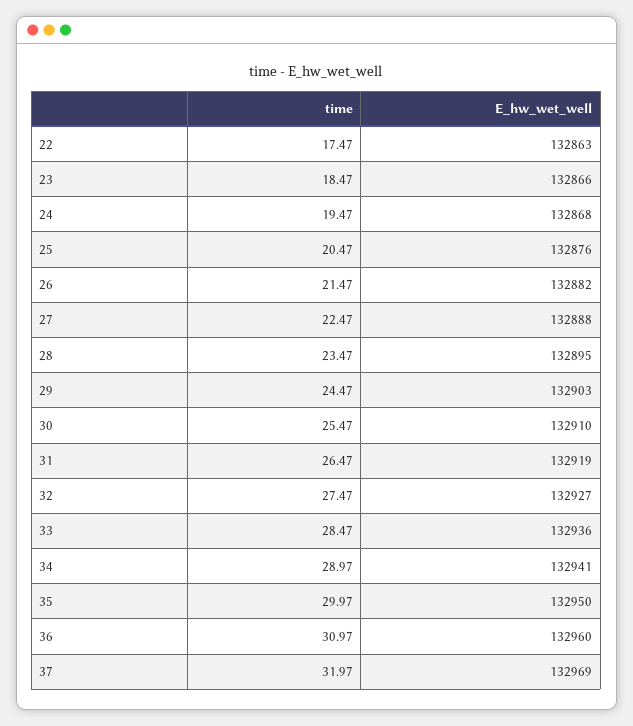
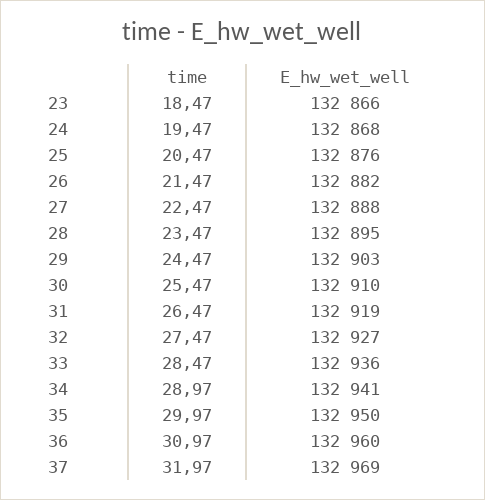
  {
    "time": {
-     "22": 17.47,
      "23": 18.47,
      "24": 19.47,
      "25": 20.47,
      "26": 21.47,
      "27": 22.47,
      "28": 23.47,
      "29": 24.47,
      "30": 25.47,
      "31": 26.47,
      "32": 27.47,
      "33": 28.47,
      "34": 28.97,
      "35": 29.97,
      "36": 30.97,
      "37": 31.97
    },
    "E_hw_wet_well": {
-     "22": 132863,
      "23": 132866,
      "24": 132868,
      "25": 132876,
      "26": 132882,
      "27": 132888,
      "28": 132895,
      "29": 132903,
      "30": 132910,
      "31": 132919,
      "32": 132927,
      "33": 132936,
      "34": 132941,
      "35": 132950,
      "36": 132960,
      "37": 132969
    }
  }

